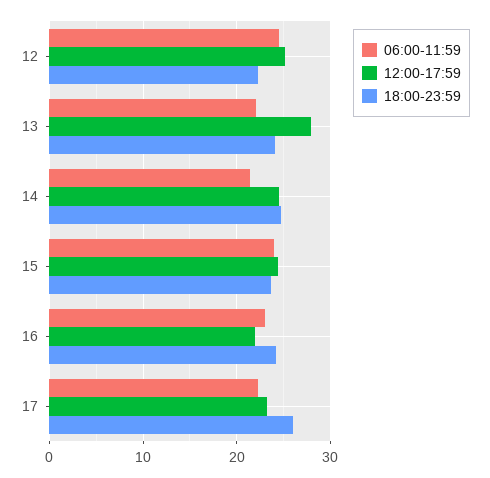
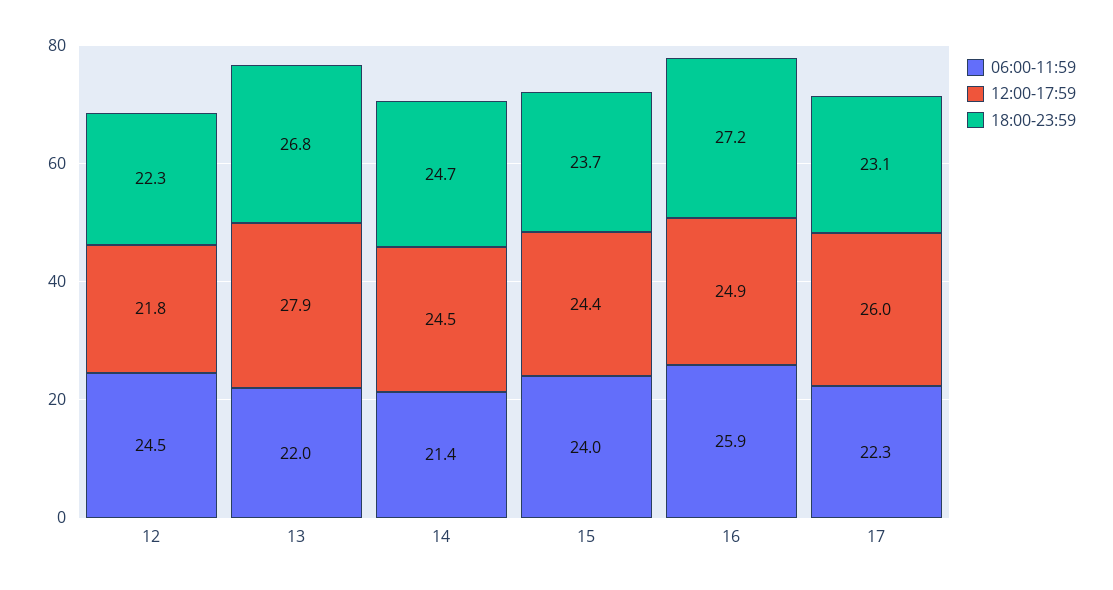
  {
    "06:00-11:59": {
      "12": 24.5,
      "13": 22,
      "14": 21.4,
      "15": 24,
-     "16": 23,
+     "16": 25.9,
      "17": 22.3
    },
    "12:00-17:59": {
-     "12": 25,
+     "12": 21.8,
      "13": 27.9,
      "14": 24.5,
      "15": 24.4,
-     "16": 22,
+     "16": 24.9,
-     "17": 23
+     "17": 26
    },
    "18:00-23:59": {
      "12": 22.3,
-     "13": 24,
+     "13": 26.8,
      "14": 24.7,
      "15": 23.7,
-     "16": 24,
+     "16": 27.2,
-     "17": 26
+     "17": 23.1
    }
  }

